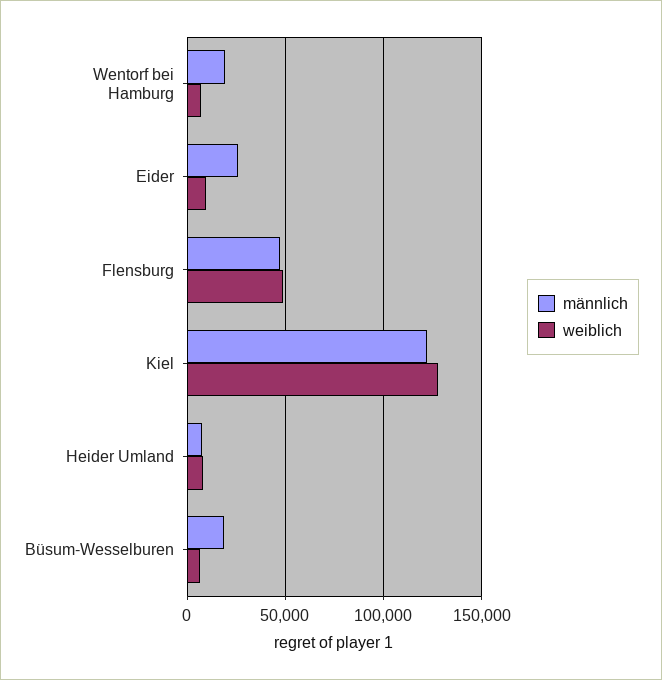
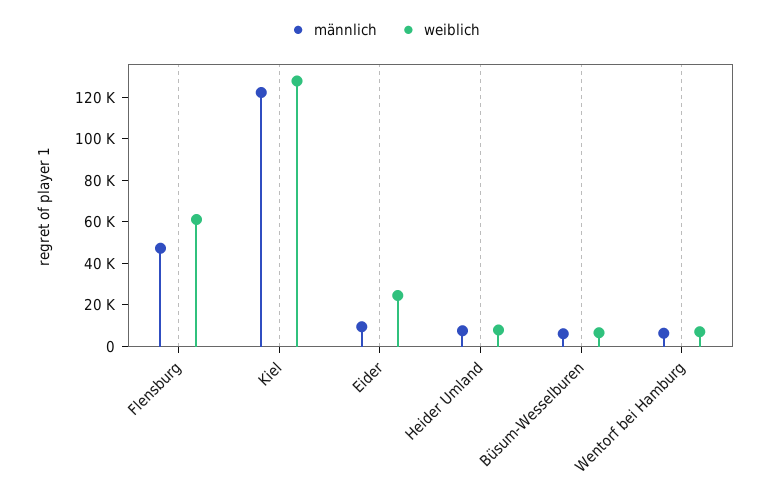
  {
    "männlich": {
-     "Wentorf bei Hamburg": 20000,
+     "Wentorf bei Hamburg": 5000,
-     "Eider": 25000,
+     "Eider": 10000,
      "Flensburg": 45000,
      "Kiel": 120000,
      "Heider Umland": 10000,
-     "Büsum-Wesselburen": 20000
+     "Büsum-Wesselburen": 5000
    },
    "weiblich": {
      "Wentorf bei Hamburg": 5000,
-     "Eider": 10000,
+     "Eider": 25000,
-     "Flensburg": 50000,
+     "Flensburg": 60000,
      "Kiel": 130000,
      "Heider Umland": 10000,
      "Büsum-Wesselburen": 5000
    }
  }

